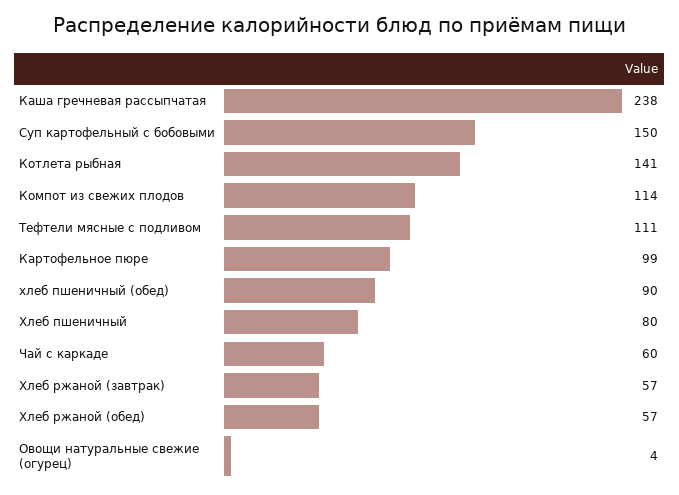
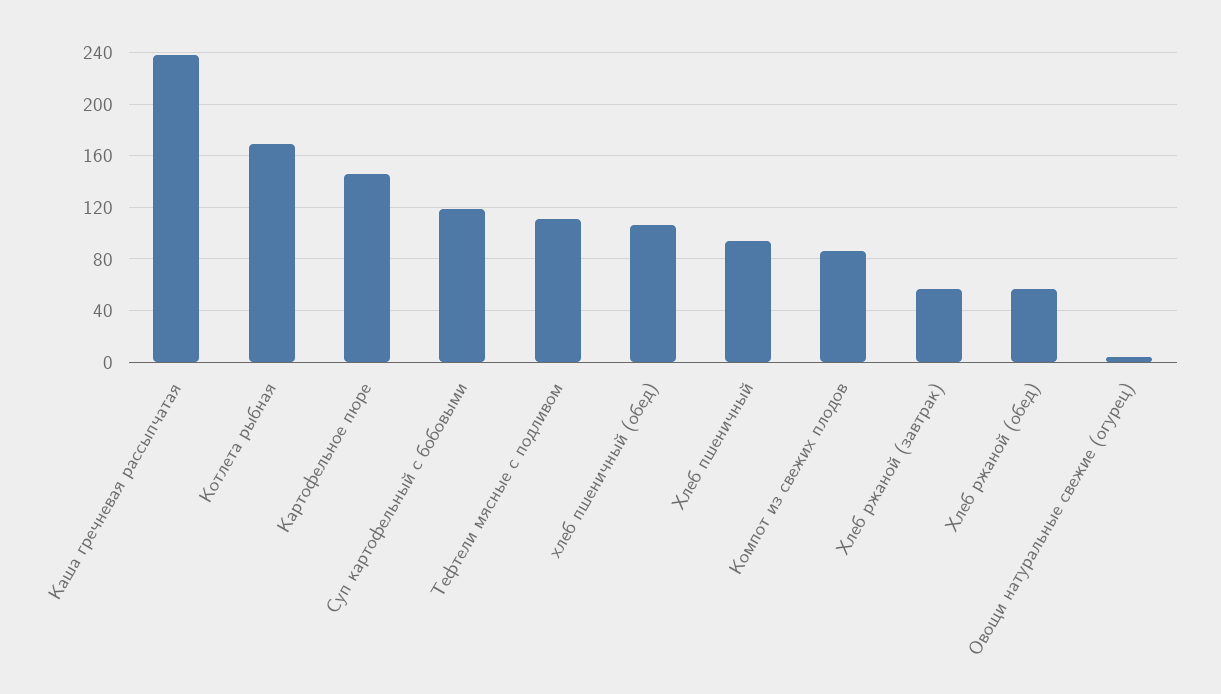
  {
    "Каша гречневая рассыпчатая": 238,
-   "Суп картофельный с бобовыми": 150,
+   "Суп картофельный с бобовыми": 120,
-   "Котлета рыбная": 141,
+   "Котлета рыбная": 170,
-   "Компот из свежих плодов": 114,
+   "Компот из свежих плодов": 85,
    "Тефтели мясные с подливом": 111,
-   "Картофельное пюре": 99,
+   "Картофельное пюре": 145,
-   "хлеб пшеничный (обед)": 90,
+   "хлеб пшеничный (обед)": 105,
-   "Хлеб пшеничный": 80,
+   "Хлеб пшеничный": 95,
-   "Чай с каркаде": 60,
    "Хлеб ржаной (завтрак)": 57,
    "Хлеб ржаной (обед)": 57,
    "Овощи натуральные свежие (огурец)": 4
  }

